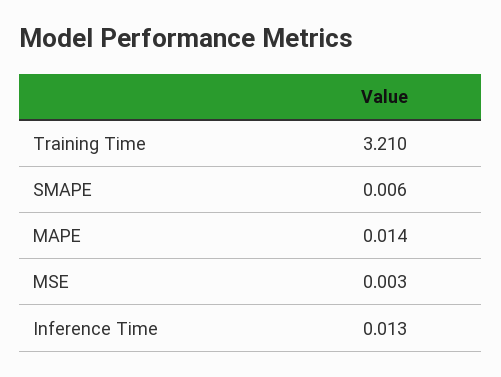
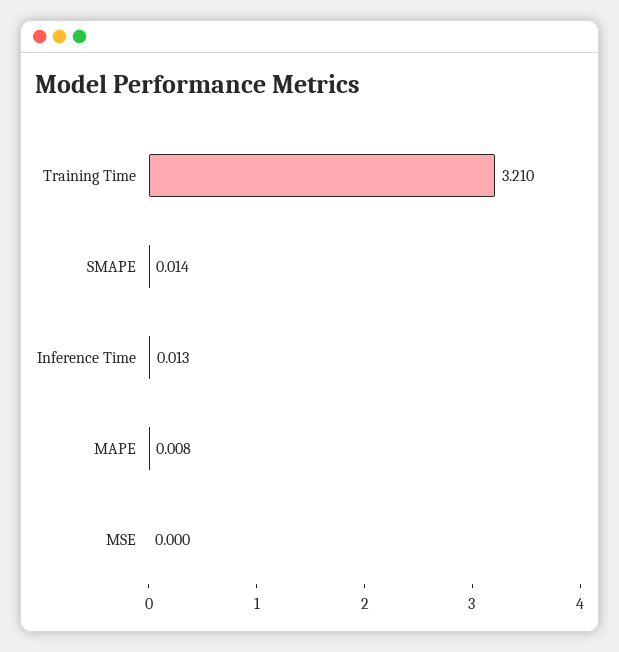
  {
    "Training Time": 3.21,
-   "SMAPE": 0.006,
+   "SMAPE": 0.014,
-   "MAPE": 0.014,
+   "MAPE": 0.008,
-   "MSE": 0.003,
+   "MSE": 0,
    "Inference Time": 0.013
  }

